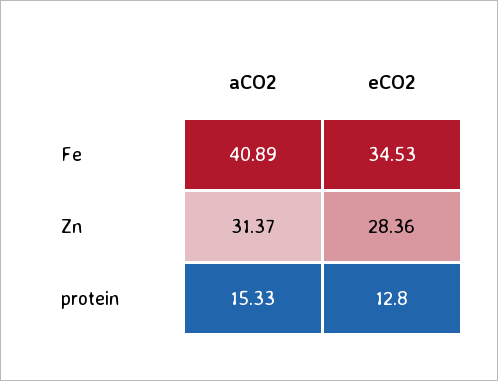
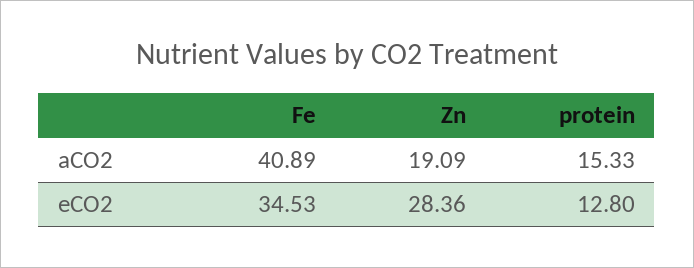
  {
    "aCO2": {
      "Fe": 40.89,
-     "Zn": 31.37,
+     "Zn": 19.09,
      "protein": 15.33
    },
    "eCO2": {
      "Fe": 34.53,
      "Zn": 28.36,
      "protein": 12.8
    }
  }

